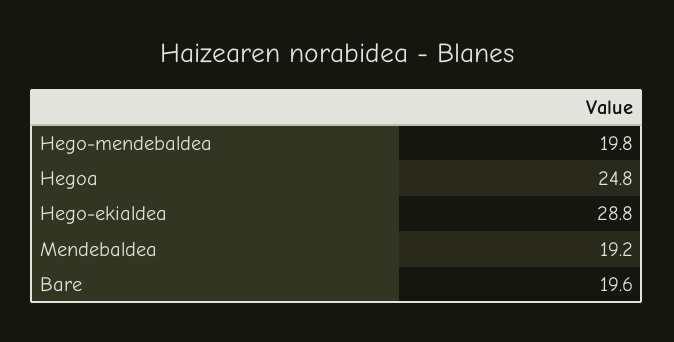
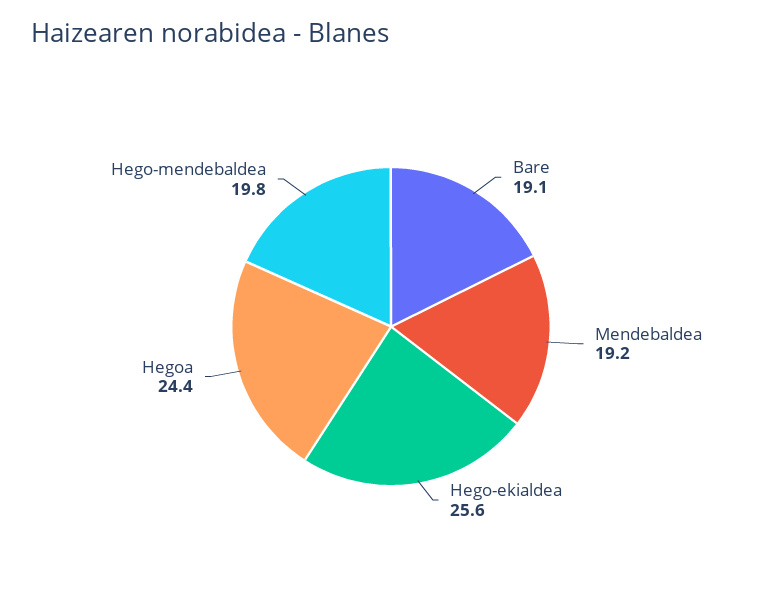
  {
    "Hego-mendebaldea": 19.8,
-   "Hegoa": 24.8,
+   "Hegoa": 24.4,
-   "Hego-ekialdea": 28.8,
+   "Hego-ekialdea": 25.6,
    "Mendebaldea": 19.2,
-   "Bare": 19.6
+   "Bare": 19.1
  }

